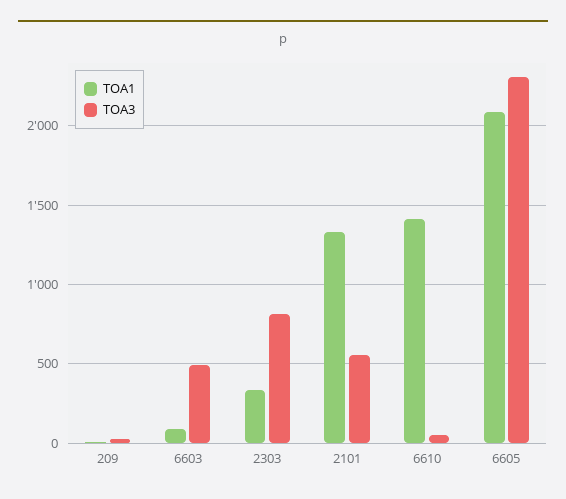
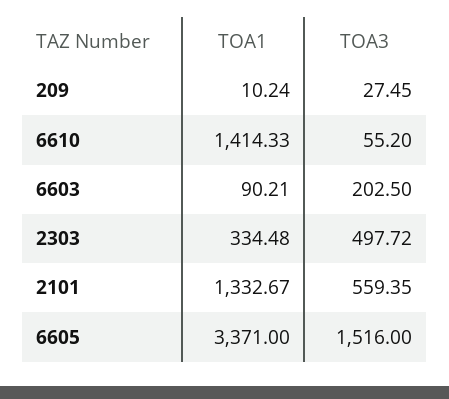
  {
    "TOA1": {
      "209": 10.24,
      "6603": 90.21,
      "2303": 334.48,
      "2101": 1332.67,
      "6610": 1414.33,
-     "6605": 2100
+     "6605": 3371
    },
    "TOA3": {
      "209": 27.45,
-     "6603": 500,
+     "6603": 202.5,
-     "2303": 800,
+     "2303": 497.72,
      "2101": 559.35,
      "6610": 55.2,
-     "6605": 2300
+     "6605": 1516
    }
  }

